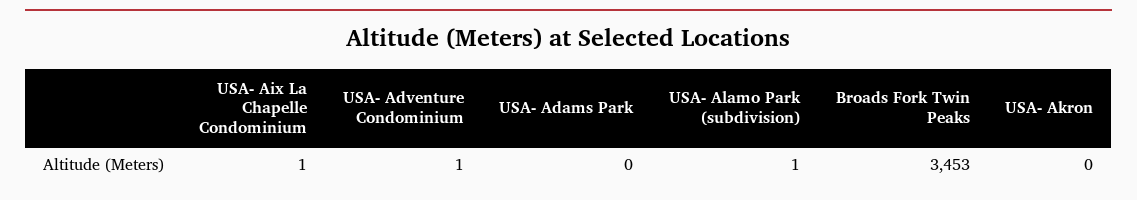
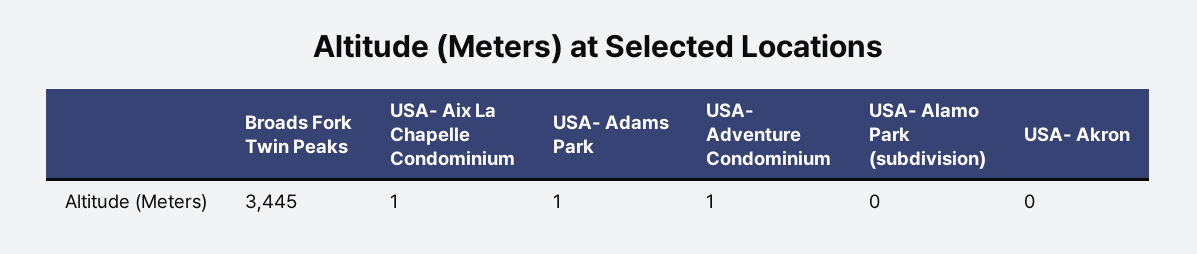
  {
    "USA- Aix La Chapelle Condominium": 1,
    "USA- Adventure Condominium": 1,
-   "USA- Adams Park": 0,
+   "USA- Adams Park": 1,
-   "USA- Alamo Park (subdivision)": 1,
+   "USA- Alamo Park (subdivision)": 0,
-   "Broads Fork Twin Peaks": 3453,
+   "Broads Fork Twin Peaks": 3445,
    "USA- Akron": 0
  }

